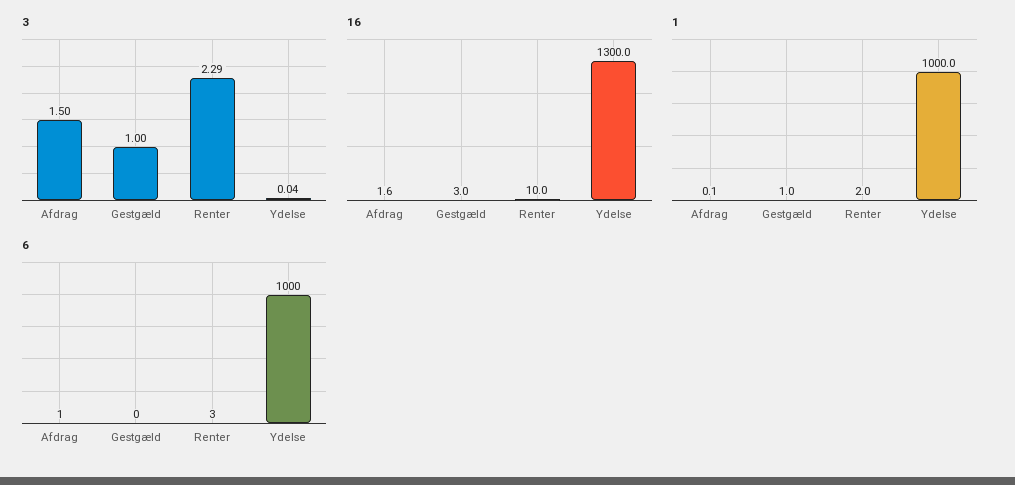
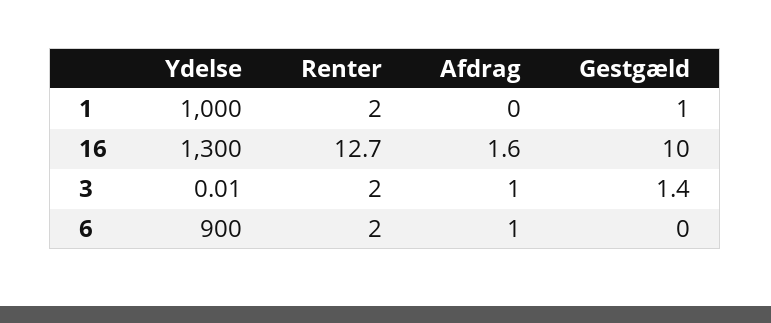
  {
    "3": {
-     "Afdrag": 1.5,
+     "Afdrag": 1,
-     "Gestgæld": 1,
+     "Gestgæld": 1.4,
-     "Renter": 2.29,
+     "Renter": 2,
-     "Ydelse": 0.04
+     "Ydelse": 0.01
    },
    "16": {
      "Afdrag": 1.6,
-     "Gestgæld": 3,
+     "Gestgæld": 10,
-     "Renter": 10,
+     "Renter": 12.7,
      "Ydelse": 1300
    },
    "1": {
-     "Afdrag": 0.1,
+     "Afdrag": 0,
      "Gestgæld": 1,
      "Renter": 2,
      "Ydelse": 1000
    },
    "6": {
      "Afdrag": 1,
      "Gestgæld": 0,
-     "Renter": 3,
+     "Renter": 2,
-     "Ydelse": 1000
+     "Ydelse": 900
    }
  }

